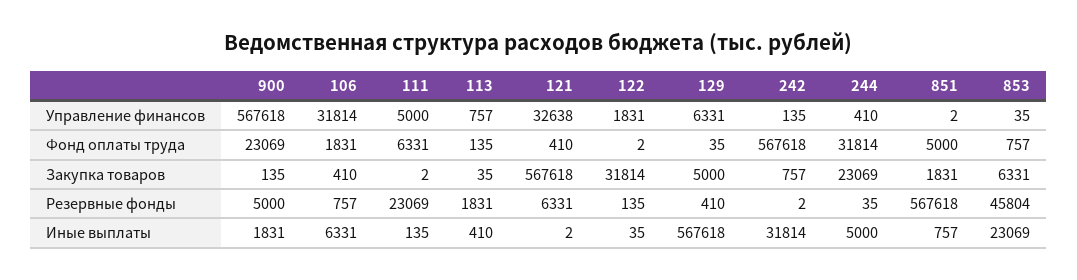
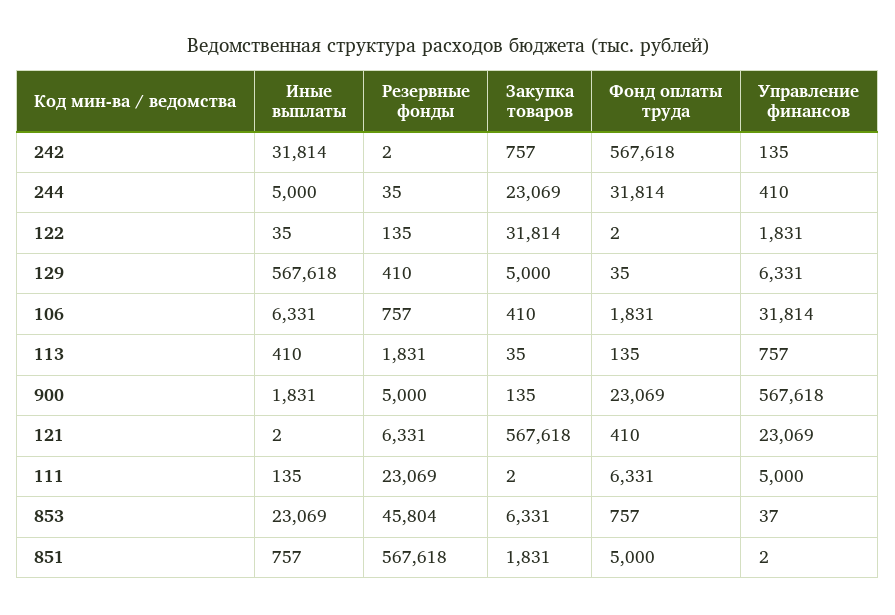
  {
    "900": {
      "Управление финансов": 567618,
      "Фонд оплаты труда": 23069,
      "Закупка товаров": 135,
      "Резервные фонды": 5000,
      "Иные выплаты": 1831
    },
    "106": {
      "Управление финансов": 31814,
      "Фонд оплаты труда": 1831,
      "Закупка товаров": 410,
      "Резервные фонды": 757,
      "Иные выплаты": 6331
    },
    "111": {
      "Управление финансов": 5000,
      "Фонд оплаты труда": 6331,
      "Закупка товаров": 2,
      "Резервные фонды": 23069,
      "Иные выплаты": 135
    },
    "113": {
      "Управление финансов": 757,
      "Фонд оплаты труда": 135,
      "Закупка товаров": 35,
      "Резервные фонды": 1831,
      "Иные выплаты": 410
    },
    "121": {
-     "Управление финансов": 32638,
+     "Управление финансов": 23069,
      "Фонд оплаты труда": 410,
      "Закупка товаров": 567618,
      "Резервные фонды": 6331,
      "Иные выплаты": 2
    },
    "122": {
      "Управление финансов": 1831,
      "Фонд оплаты труда": 2,
      "Закупка товаров": 31814,
      "Резервные фонды": 135,
      "Иные выплаты": 35
    },
    "129": {
      "Управление финансов": 6331,
      "Фонд оплаты труда": 35,
      "Закупка товаров": 5000,
      "Резервные фонды": 410,
      "Иные выплаты": 567618
    },
    "242": {
      "Управление финансов": 135,
      "Фонд оплаты труда": 567618,
      "Закупка товаров": 757,
      "Резервные фонды": 2,
      "Иные выплаты": 31814
    },
    "244": {
      "Управление финансов": 410,
      "Фонд оплаты труда": 31814,
      "Закупка товаров": 23069,
      "Резервные фонды": 35,
      "Иные выплаты": 5000
    },
    "851": {
      "Управление финансов": 2,
      "Фонд оплаты труда": 5000,
      "Закупка товаров": 1831,
      "Резервные фонды": 567618,
      "Иные выплаты": 757
    },
    "853": {
-     "Управление финансов": 35,
+     "Управление финансов": 37,
      "Фонд оплаты труда": 757,
      "Закупка товаров": 6331,
      "Резервные фонды": 45804,
      "Иные выплаты": 23069
    }
  }

